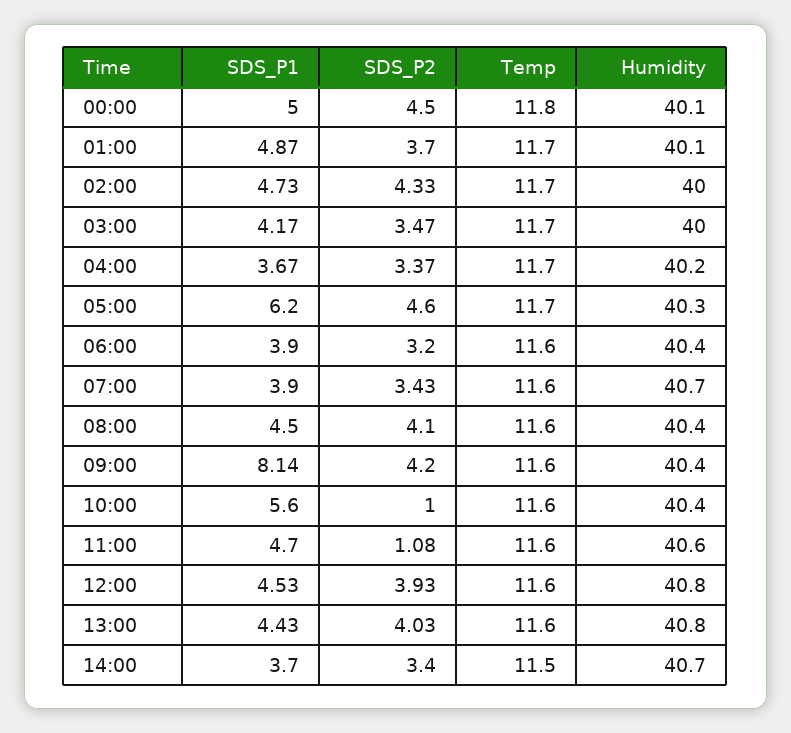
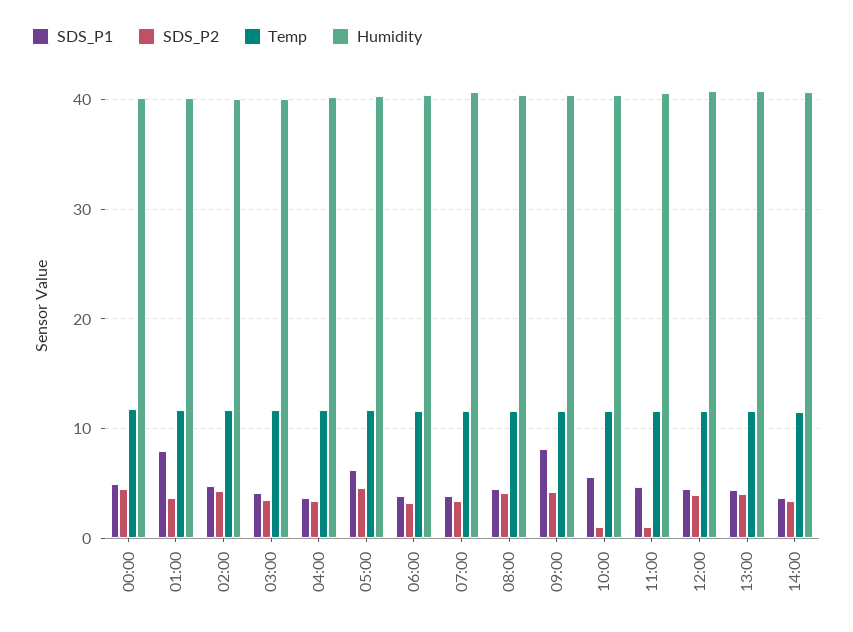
  {
    "SDS_P1": {
      "00:00": 5,
-     "01:00": 4.87,
+     "01:00": 8,
      "02:00": 4.73,
      "03:00": 4.17,
      "04:00": 3.67,
      "05:00": 6.2,
      "06:00": 3.9,
      "07:00": 3.9,
      "08:00": 4.5,
      "09:00": 8.14,
      "10:00": 5.6,
      "11:00": 4.7,
      "12:00": 4.53,
      "13:00": 4.43,
      "14:00": 3.7
    },
    "SDS_P2": {
      "00:00": 4.5,
      "01:00": 3.7,
      "02:00": 4.33,
      "03:00": 3.47,
      "04:00": 3.37,
      "05:00": 4.6,
      "06:00": 3.2,
      "07:00": 3.43,
      "08:00": 4.1,
      "09:00": 4.2,
      "10:00": 1,
      "11:00": 1.08,
      "12:00": 3.93,
      "13:00": 4.03,
      "14:00": 3.4
    },
    "Temp": {
      "00:00": 11.8,
      "01:00": 11.7,
      "02:00": 11.7,
      "03:00": 11.7,
      "04:00": 11.7,
      "05:00": 11.7,
      "06:00": 11.6,
      "07:00": 11.6,
      "08:00": 11.6,
      "09:00": 11.6,
      "10:00": 11.6,
      "11:00": 11.6,
      "12:00": 11.6,
      "13:00": 11.6,
      "14:00": 11.5
    },
    "Humidity": {
      "00:00": 40.1,
      "01:00": 40.1,
      "02:00": 40,
      "03:00": 40,
      "04:00": 40.2,
      "05:00": 40.3,
      "06:00": 40.4,
      "07:00": 40.7,
      "08:00": 40.4,
      "09:00": 40.4,
      "10:00": 40.4,
      "11:00": 40.6,
      "12:00": 40.8,
      "13:00": 40.8,
      "14:00": 40.7
    }
  }

